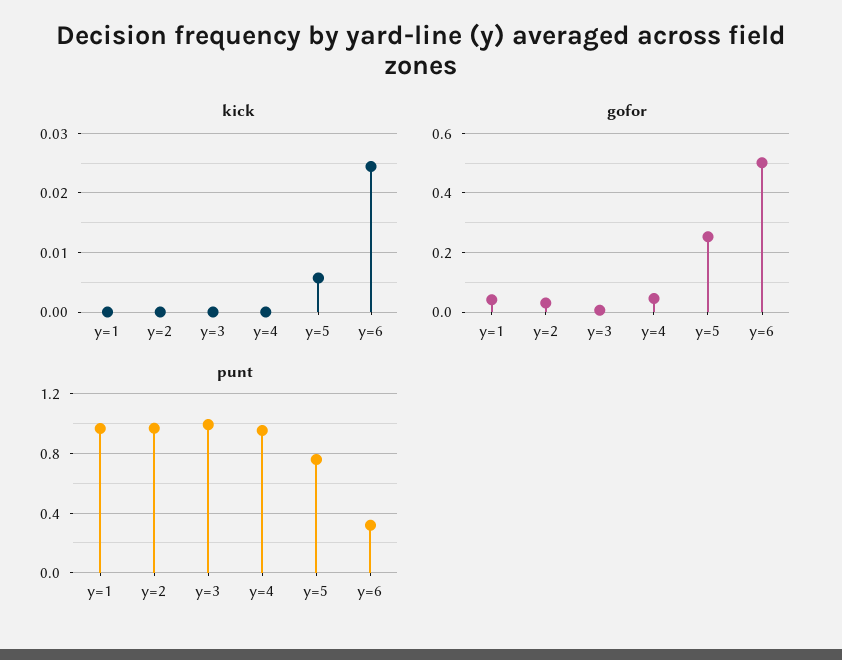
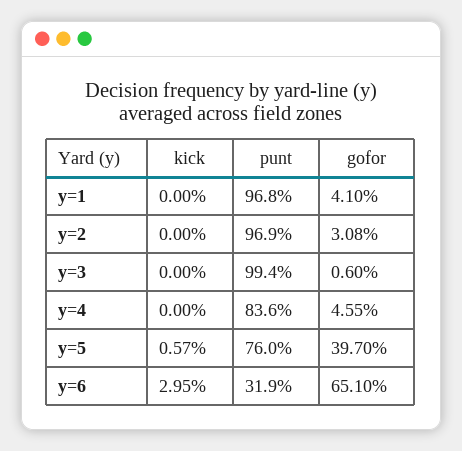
  {
    "kick": {
      "y=1": 0,
      "y=2": 0,
      "y=3": 0,
      "y=4": 0,
      "y=5": 0.0057,
-     "y=6": 0.024
+     "y=6": 0.0295
    },
    "gofor": {
      "y=1": 0.041,
      "y=2": 0.0308,
      "y=3": 0.006,
      "y=4": 0.0455,
-     "y=5": 0.25,
+     "y=5": 0.397,
-     "y=6": 0.5
+     "y=6": 0.651
    },
    "punt": {
      "y=1": 0.968,
      "y=2": 0.969,
      "y=3": 0.994,
-     "y=4": 0.95,
+     "y=4": 0.836,
      "y=5": 0.76,
      "y=6": 0.319
    }
  }

